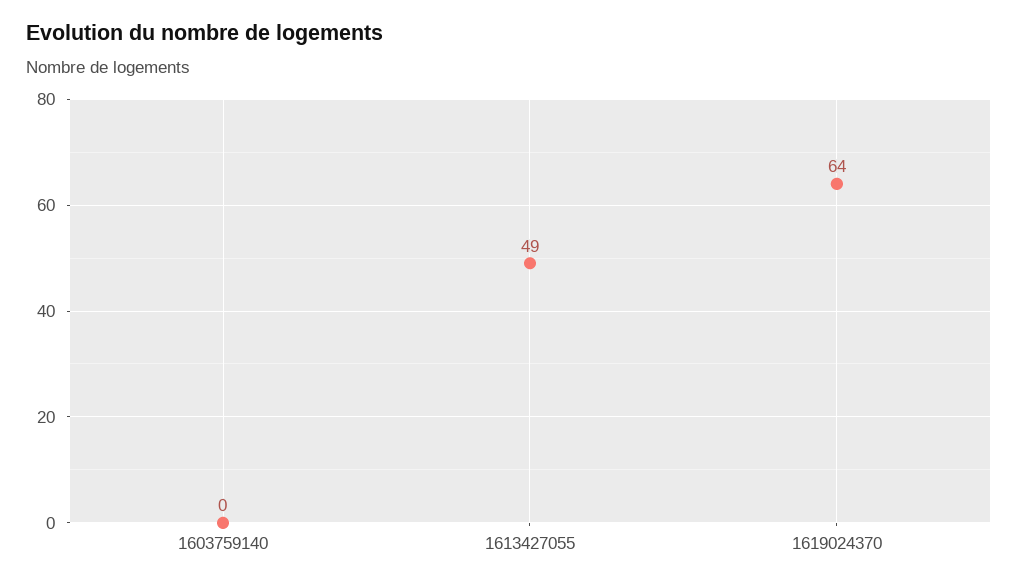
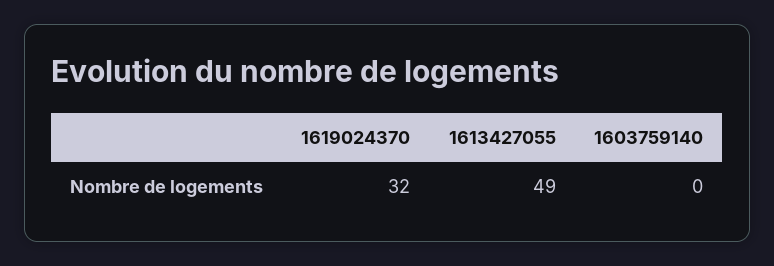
  {
    "1603759140": 0,
    "1613427055": 49,
-   "1619024370": 64
+   "1619024370": 32
  }

